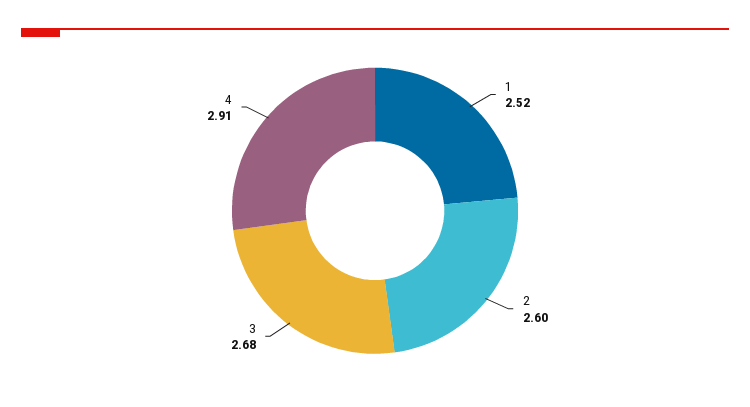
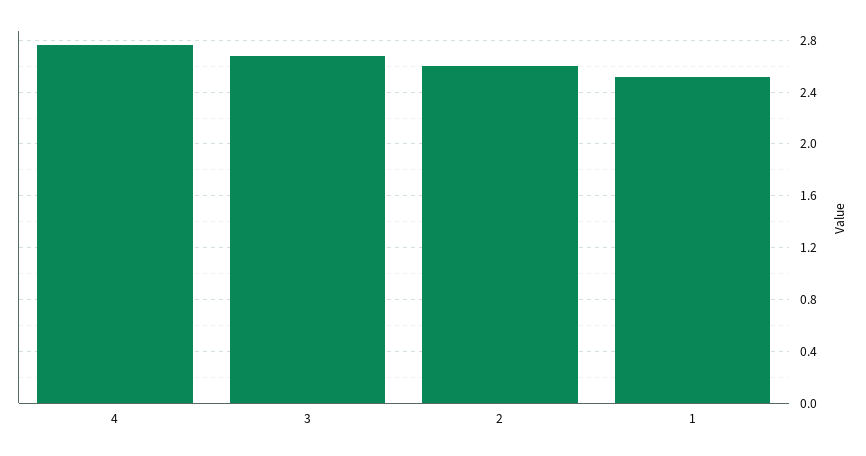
  {
    "1": 2.52,
    "2": 2.6,
    "3": 2.68,
-   "4": 2.91
+   "4": 2.75
  }

